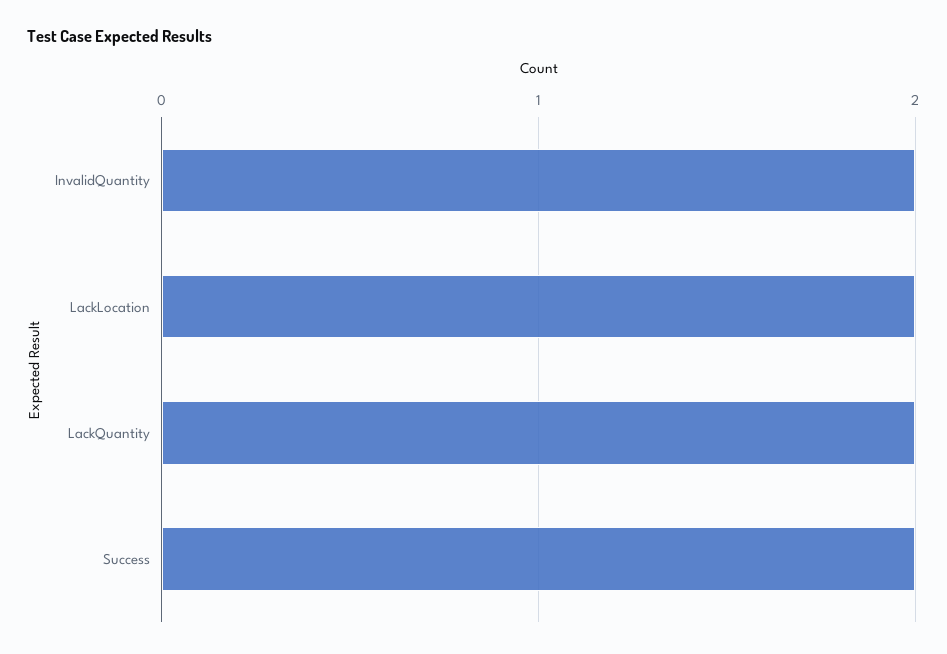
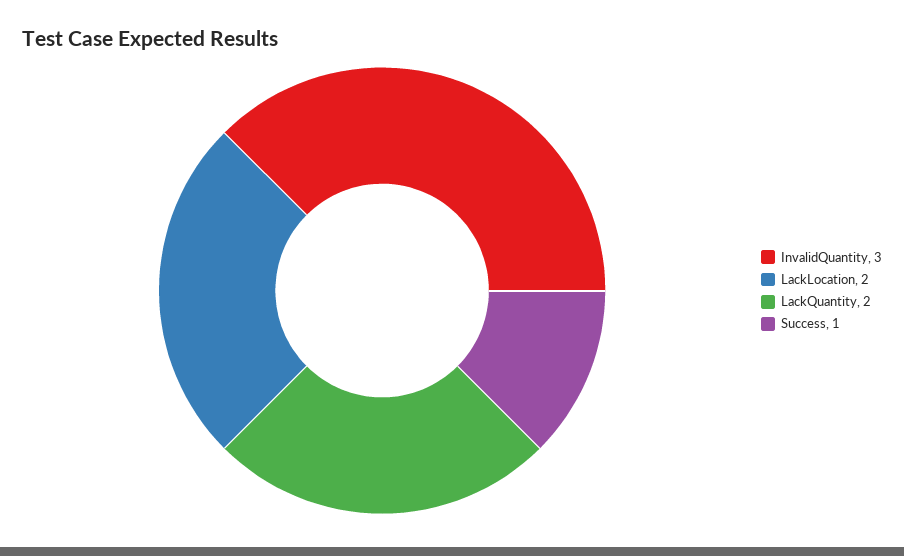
  {
-   "InvalidQuantity": 2,
+   "InvalidQuantity": 3,
    "LackLocation": 2,
    "LackQuantity": 2,
-   "Success": 2
+   "Success": 1
  }

